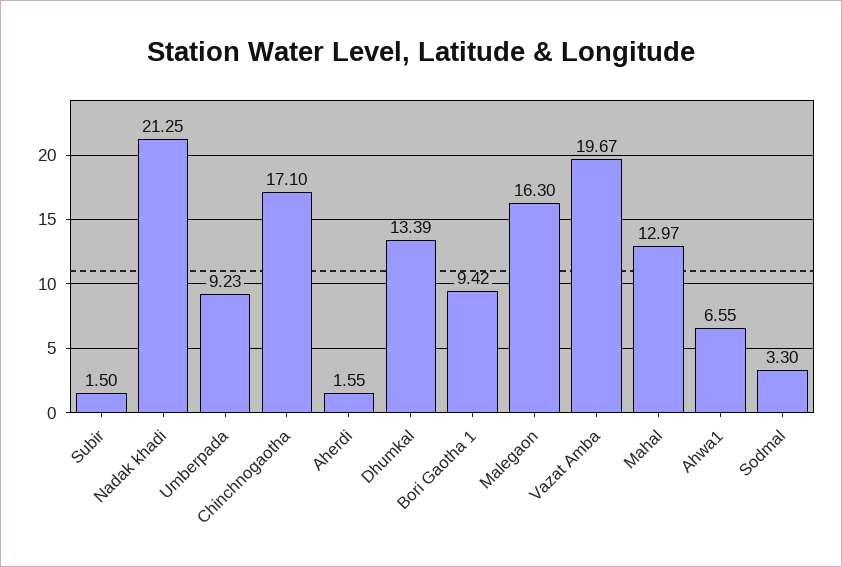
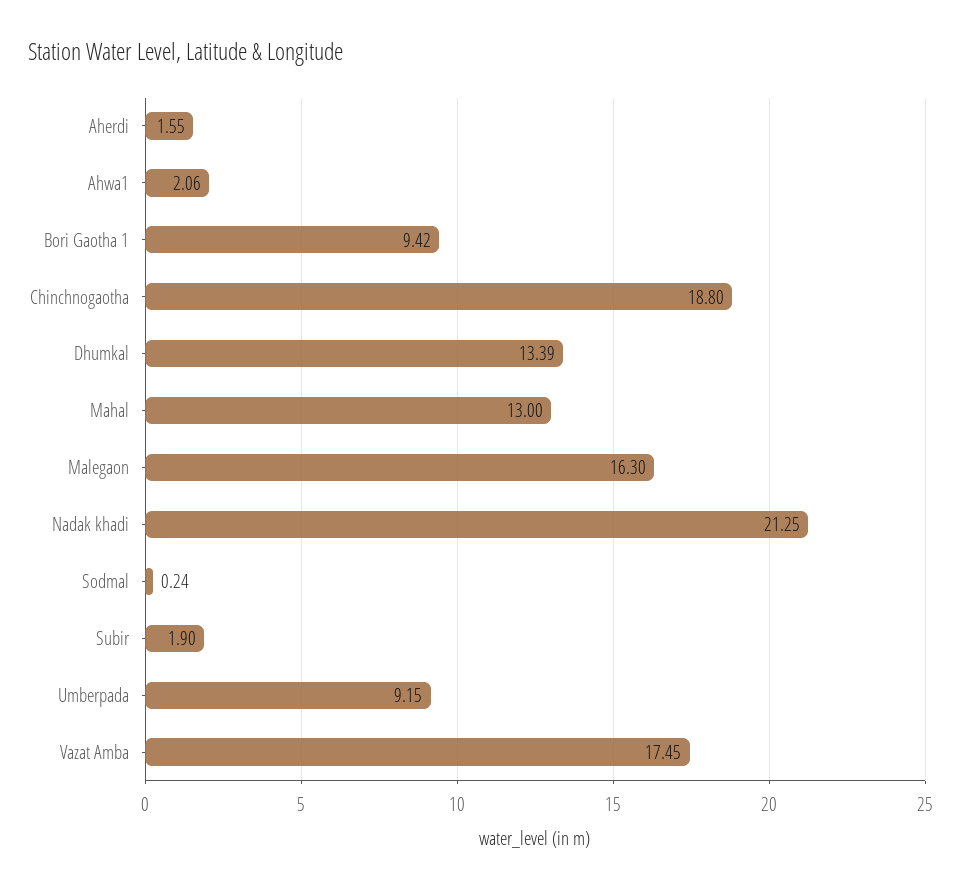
  {
-   "Subir": 1.5,
+   "Subir": 1.9,
    "Nadak khadi": 21.25,
-   "Umberpada": 9.23,
+   "Umberpada": 9.15,
-   "Chinchnogaotha": 17.1,
+   "Chinchnogaotha": 18.8,
    "Aherdi": 1.55,
    "Dhumkal": 13.39,
    "Bori Gaotha 1": 9.42,
    "Malegaon": 16.3,
-   "Vazat Amba": 19.67,
+   "Vazat Amba": 17.45,
-   "Mahal": 12.97,
+   "Mahal": 13,
-   "Ahwa1": 6.55,
+   "Ahwa1": 2.06,
-   "Sodmal": 3.3
+   "Sodmal": 0.24
  }

